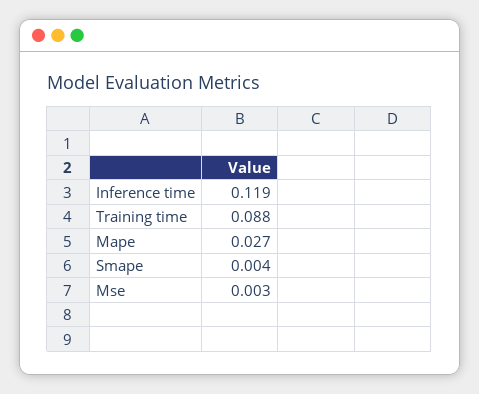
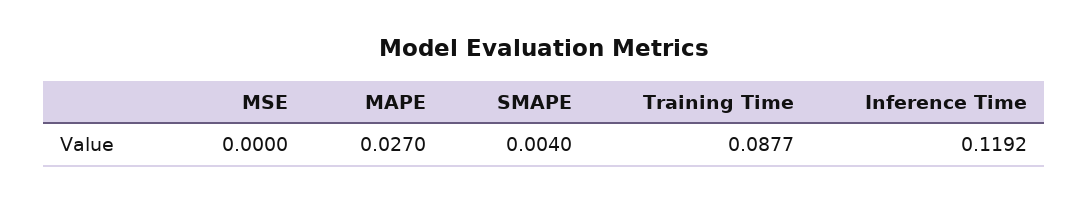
  {
    "Inference time": 0.1192,
    "Training time": 0.0877,
    "Mape": 0.027,
    "Smape": 0.004,
-   "Mse": 0.003
+   "Mse": 0
  }

